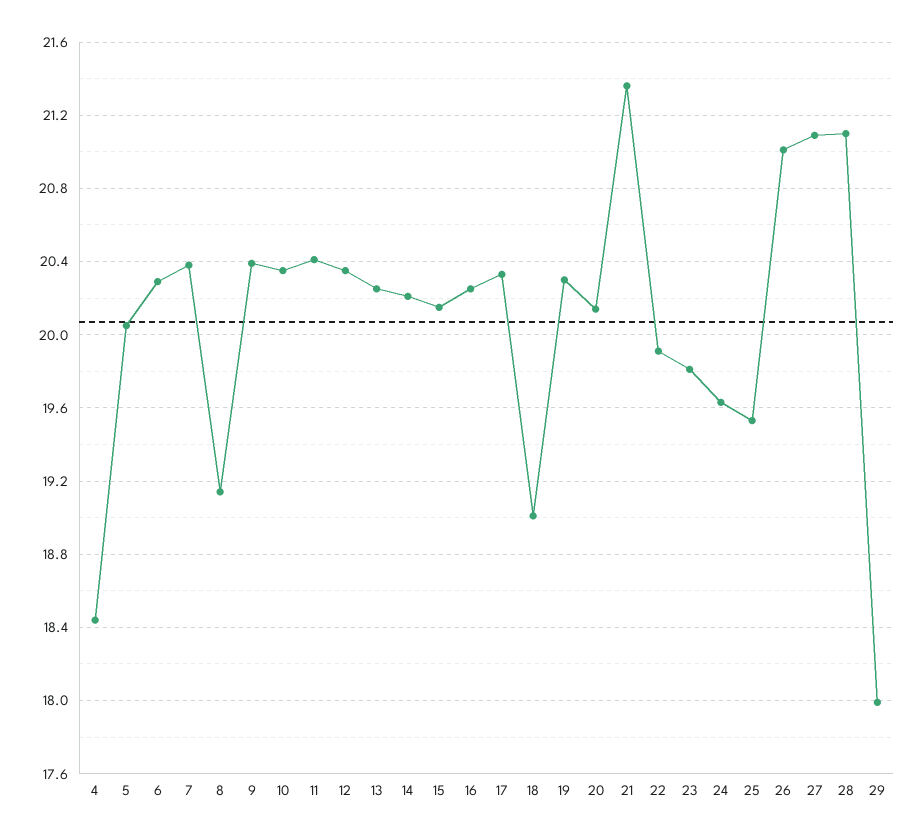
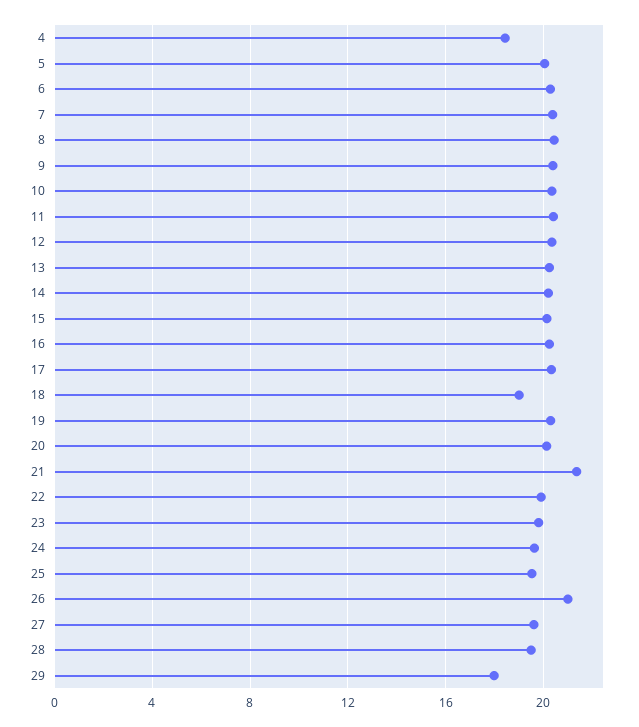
  {
    "4": 18.45,
    "5": 20.05,
    "6": 20.3,
    "7": 20.4,
-   "8": 19.15,
+   "8": 20.5,
    "9": 20.4,
    "10": 20.35,
    "11": 20.4,
    "12": 20.35,
    "13": 20.25,
    "14": 20.2,
    "15": 20.15,
    "16": 20.25,
    "17": 20.35,
    "18": 19,
    "19": 20.3,
    "20": 20.15,
    "21": 21.35,
    "22": 19.9,
    "23": 19.8,
    "24": 19.65,
    "25": 19.55,
    "26": 21,
-   "27": 21.1,
+   "27": 19.5,
-   "28": 21.1,
+   "28": 19.5,
    "29": 18
  }

